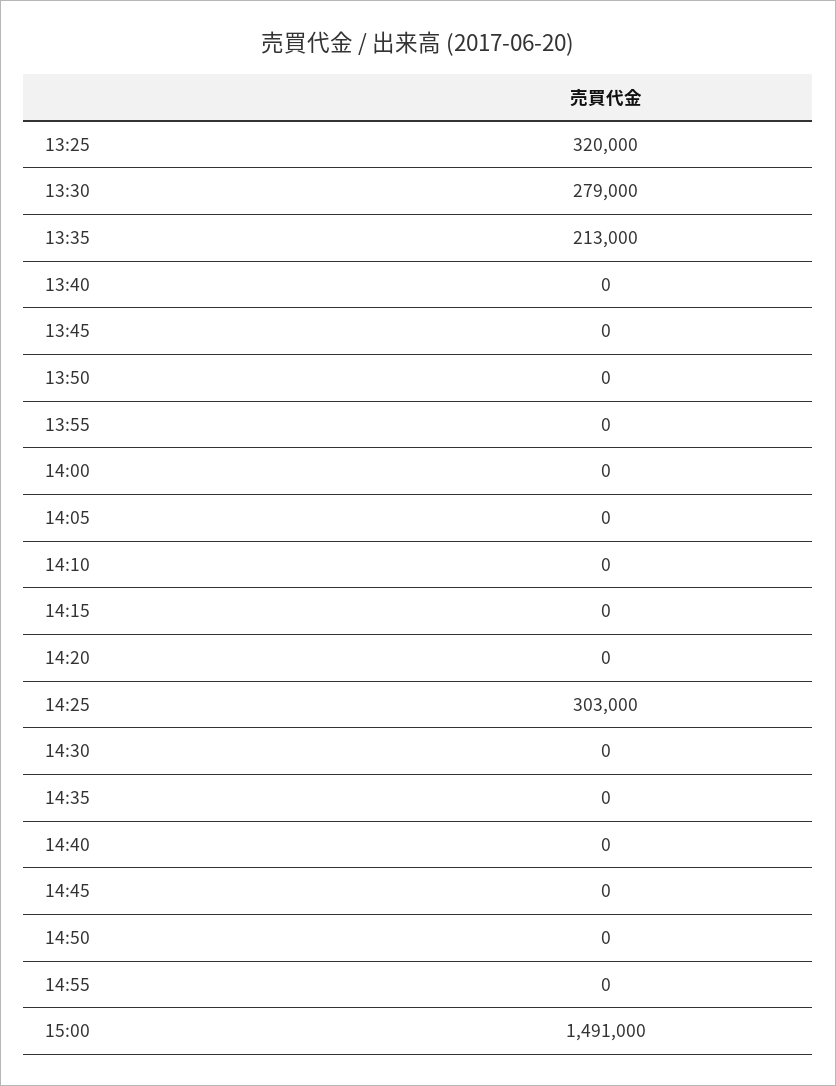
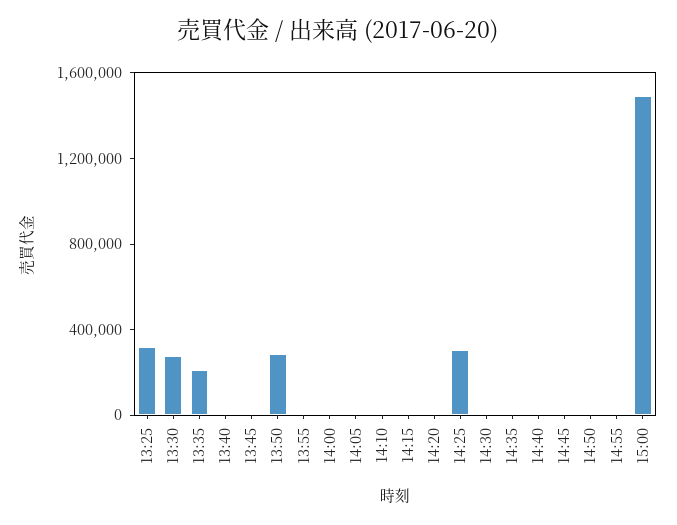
  {
    "13:25": 320000,
    "13:30": 279000,
    "13:35": 213000,
    "13:40": 0,
    "13:45": 0,
-   "13:50": 0,
+   "13:50": 300000,
    "13:55": 0,
    "14:00": 0,
    "14:05": 0,
    "14:10": 0,
    "14:15": 0,
    "14:20": 0,
    "14:25": 303000,
    "14:30": 0,
    "14:35": 0,
    "14:40": 0,
    "14:45": 0,
    "14:50": 0,
    "14:55": 0,
    "15:00": 1491000
  }

